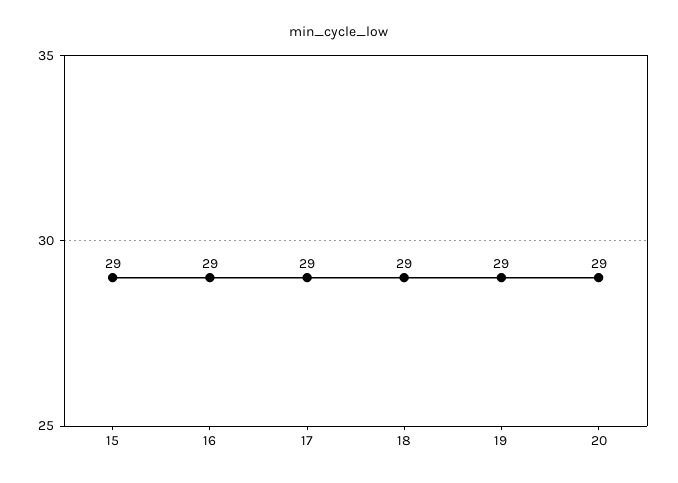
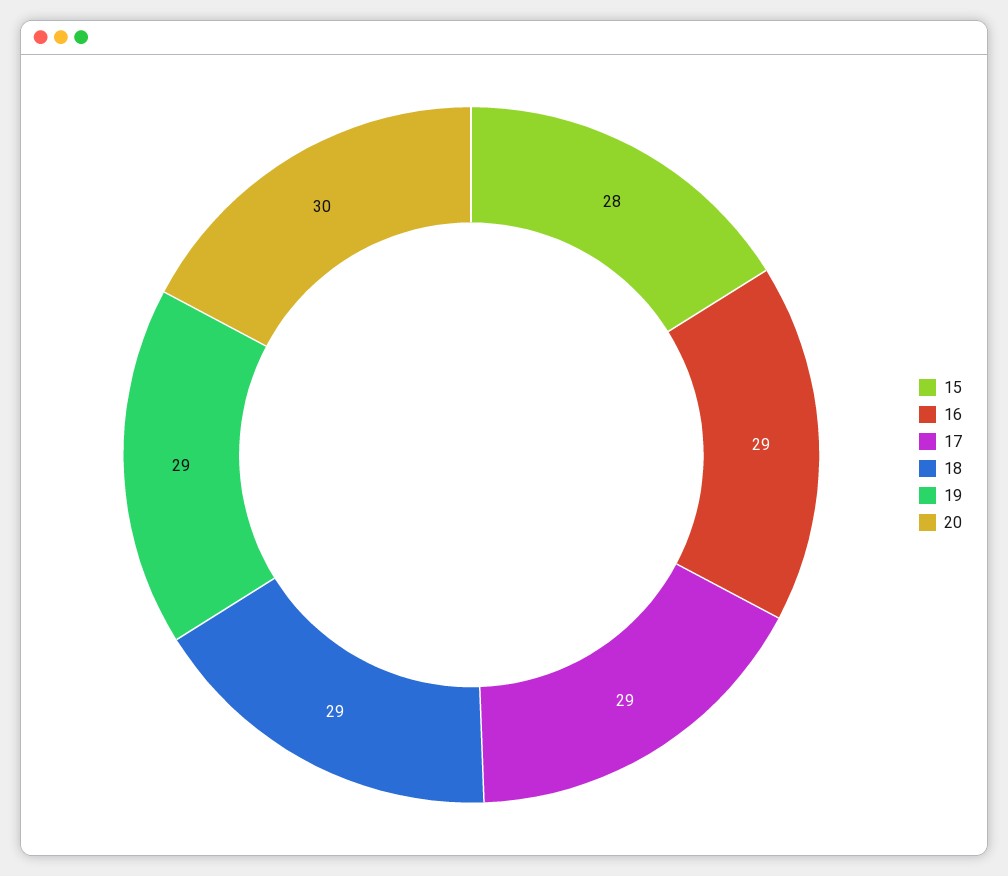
  {
-   "15": 29,
+   "15": 28,
    "16": 29,
    "17": 29,
    "18": 29,
    "19": 29,
-   "20": 29
+   "20": 30
  }

